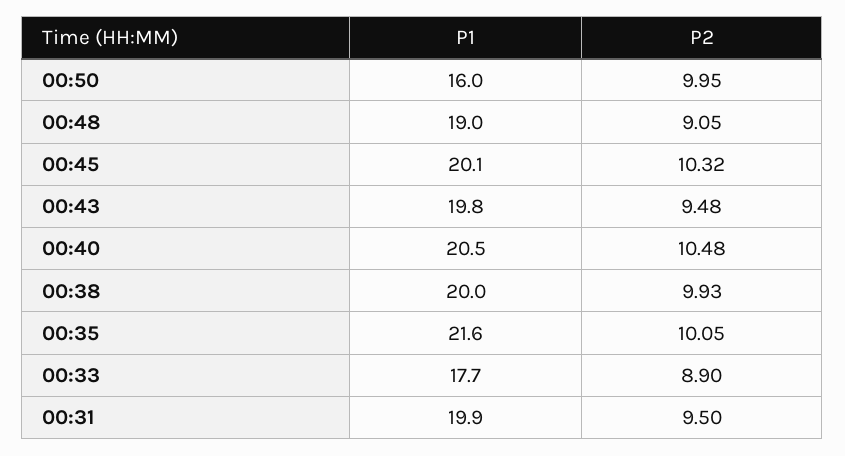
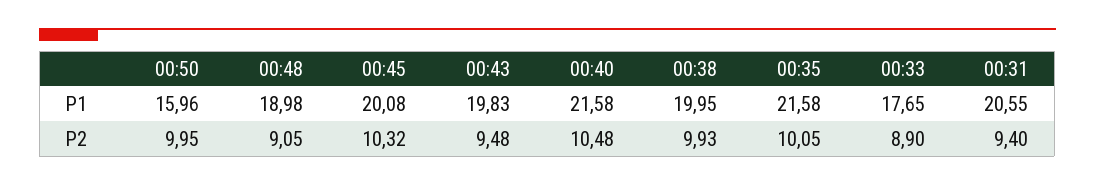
  {
    "P1": {
      "00:50": 15.96,
      "00:48": 18.98,
      "00:45": 20.08,
      "00:43": 19.83,
-     "00:40": 20.5,
+     "00:40": 21.58,
      "00:38": 19.95,
      "00:35": 21.58,
      "00:33": 17.65,
-     "00:31": 19.9
+     "00:31": 20.55
    },
    "P2": {
      "00:50": 9.95,
      "00:48": 9.05,
      "00:45": 10.32,
      "00:43": 9.48,
      "00:40": 10.48,
      "00:38": 9.93,
      "00:35": 10.05,
      "00:33": 8.9,
-     "00:31": 9.5
+     "00:31": 9.4
    }
  }

